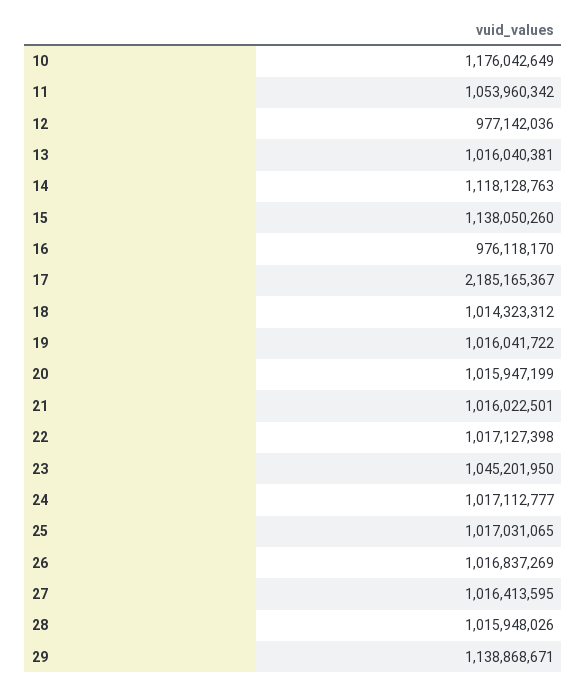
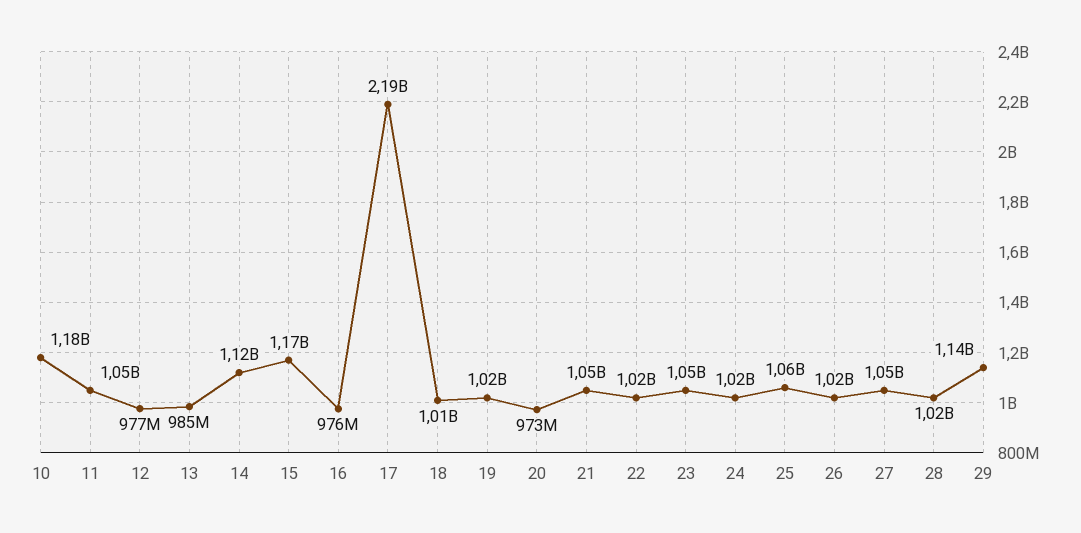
  {
    "10": 1176042649,
    "11": 1053960342,
    "12": 977142036,
-   "13": 1016040381,
+   "13": 985000000,
    "14": 1118128763,
-   "15": 1138050260,
+   "15": 1170000000,
    "16": 976118170,
    "17": 2185165367,
    "18": 1014323312,
    "19": 1016041722,
-   "20": 1015947199,
+   "20": 973000000,
-   "21": 1016022501,
+   "21": 1050000000,
    "22": 1017127398,
    "23": 1045201950,
    "24": 1017112777,
-   "25": 1017031065,
+   "25": 1060000000,
    "26": 1016837269,
-   "27": 1016413595,
+   "27": 1050000000,
    "28": 1015948026,
    "29": 1138868671
  }

